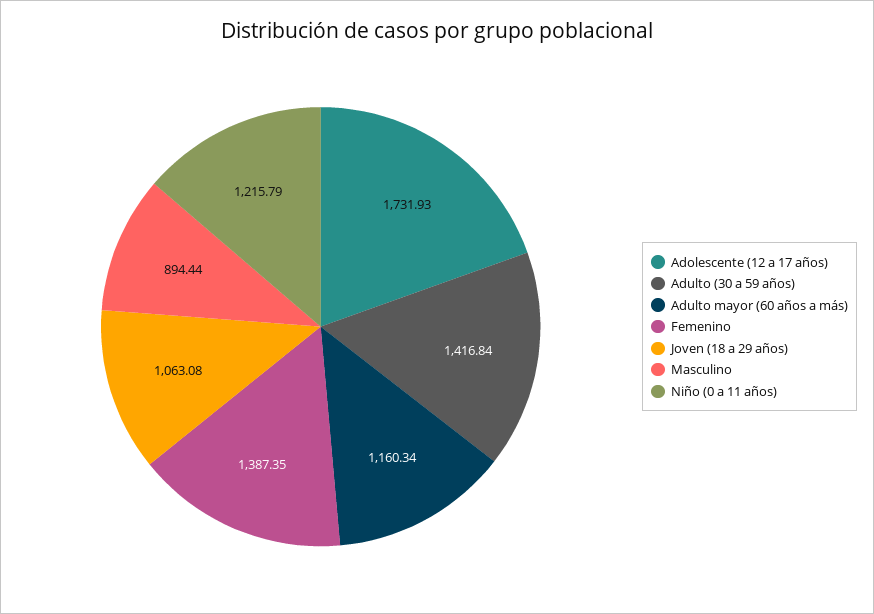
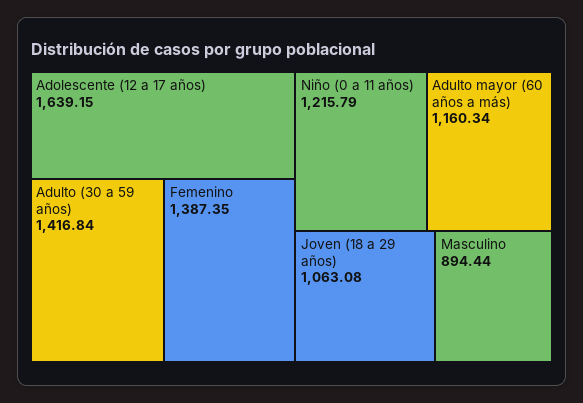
  {
-   "Adolescente (12 a 17 años)": 1731.93,
+   "Adolescente (12 a 17 años)": 1639.15,
    "Adulto (30 a 59 años)": 1416.84,
    "Adulto mayor (60 años a más)": 1160.34,
    "Femenino": 1387.35,
    "Joven (18 a 29 años)": 1063.08,
    "Masculino": 894.44,
    "Niño (0 a 11 años)": 1215.79
  }

